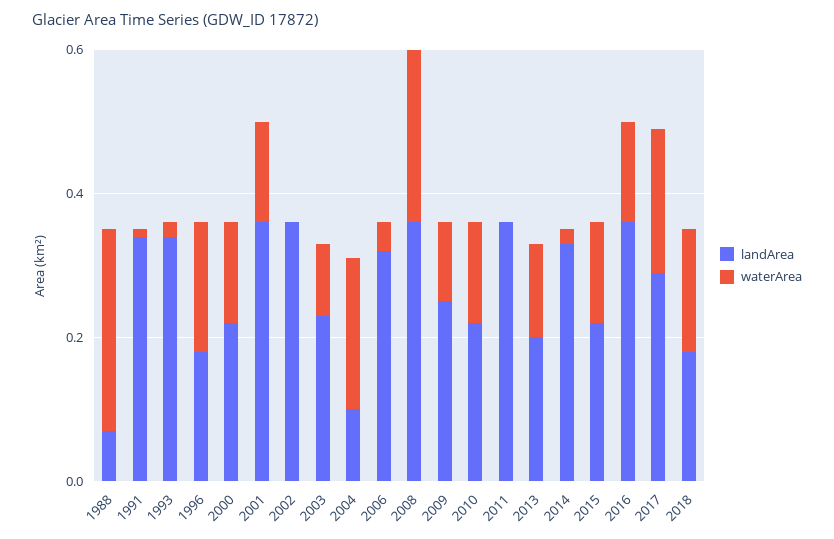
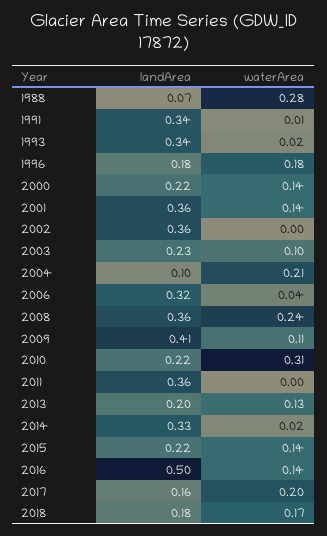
  {
    "landArea": {
      "1988": 0.07,
      "1991": 0.34,
      "1993": 0.34,
      "1996": 0.18,
      "2000": 0.22,
      "2001": 0.36,
      "2002": 0.36,
      "2003": 0.23,
      "2004": 0.1,
      "2006": 0.32,
      "2008": 0.36,
-     "2009": 0.25,
+     "2009": 0.41,
      "2010": 0.22,
      "2011": 0.36,
      "2013": 0.2,
      "2014": 0.33,
      "2015": 0.22,
-     "2016": 0.35,
+     "2016": 0.5,
-     "2017": 0.3,
+     "2017": 0.16,
      "2018": 0.18
    },
    "waterArea": {
      "1988": 0.28,
      "1991": 0.01,
      "1993": 0.02,
      "1996": 0.18,
      "2000": 0.14,
      "2001": 0.14,
      "2002": 0,
      "2003": 0.1,
      "2004": 0.21,
      "2006": 0.04,
      "2008": 0.24,
      "2009": 0.11,
-     "2010": 0.15,
+     "2010": 0.31,
      "2011": 0,
      "2013": 0.13,
      "2014": 0.02,
      "2015": 0.14,
      "2016": 0.14,
      "2017": 0.2,
      "2018": 0.17
    }
  }

